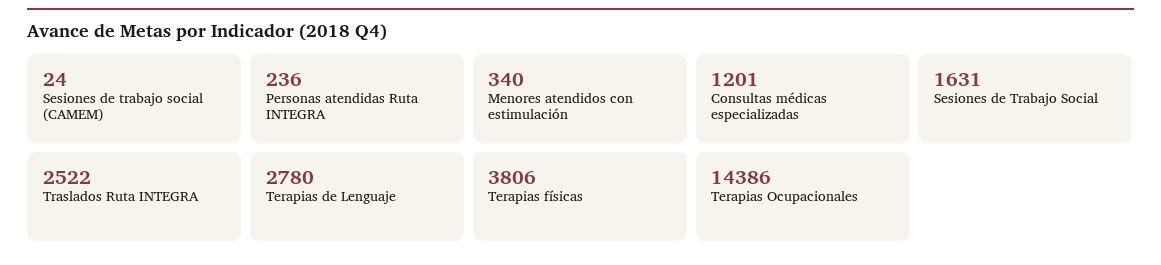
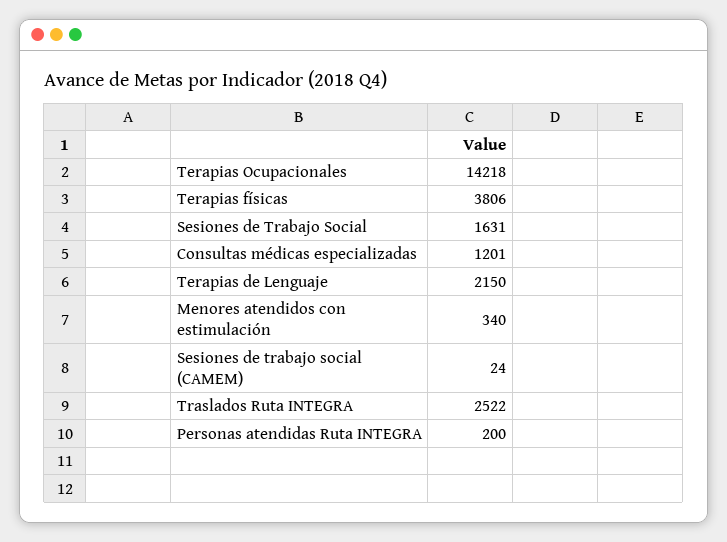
  {
    "Sesiones de trabajo social (CAMEM)": 24,
-   "Personas atendidas Ruta INTEGRA": 236,
+   "Personas atendidas Ruta INTEGRA": 200,
    "Menores atendidos con estimulación": 340,
    "Consultas médicas especializadas": 1201,
    "Sesiones de Trabajo Social": 1631,
    "Traslados Ruta INTEGRA": 2522,
-   "Terapias de Lenguaje": 2780,
+   "Terapias de Lenguaje": 2150,
    "Terapias físicas": 3806,
-   "Terapias Ocupacionales": 14386
+   "Terapias Ocupacionales": 14218
  }

